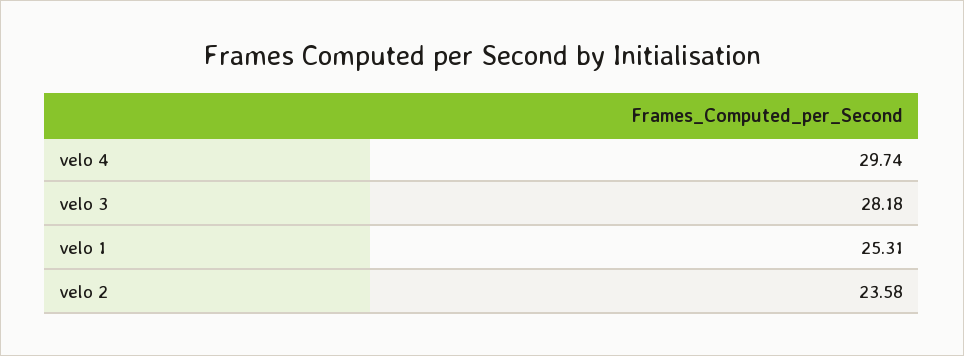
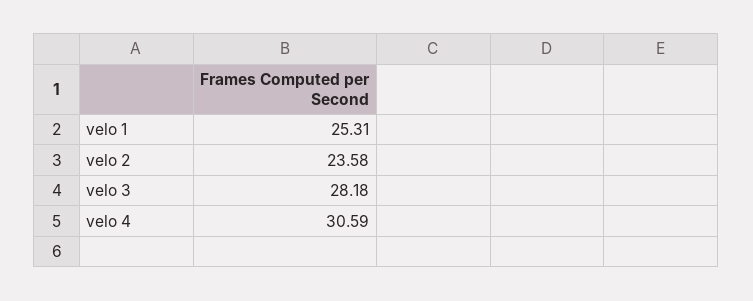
  {
-   "velo 4": 29.74,
+   "velo 4": 30.59,
    "velo 3": 28.18,
    "velo 1": 25.31,
    "velo 2": 23.58
  }

